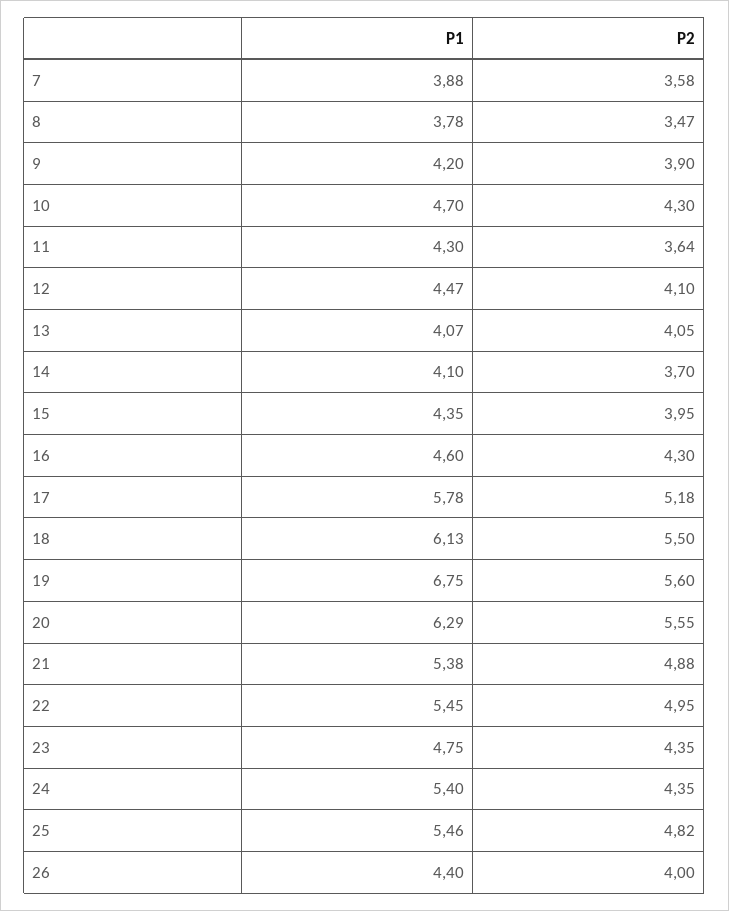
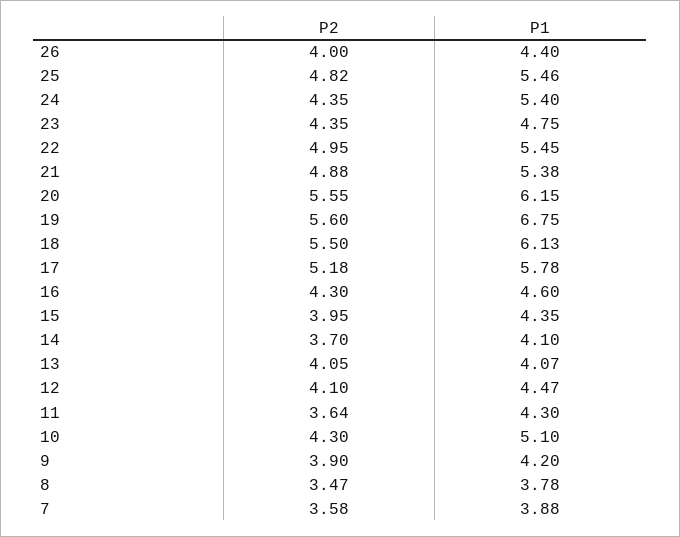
  {
    "P1": {
      "7": 3.88,
      "8": 3.78,
      "9": 4.2,
-     "10": 4.7,
+     "10": 5.1,
      "11": 4.3,
      "12": 4.47,
      "13": 4.07,
      "14": 4.1,
      "15": 4.35,
      "16": 4.6,
      "17": 5.78,
      "18": 6.13,
      "19": 6.75,
-     "20": 6.29,
+     "20": 6.15,
      "21": 5.38,
      "22": 5.45,
      "23": 4.75,
      "24": 5.4,
      "25": 5.46,
      "26": 4.4
    },
    "P2": {
      "7": 3.58,
      "8": 3.47,
      "9": 3.9,
      "10": 4.3,
      "11": 3.64,
      "12": 4.1,
      "13": 4.05,
      "14": 3.7,
      "15": 3.95,
      "16": 4.3,
      "17": 5.18,
      "18": 5.5,
      "19": 5.6,
      "20": 5.55,
      "21": 4.88,
      "22": 4.95,
      "23": 4.35,
      "24": 4.35,
      "25": 4.82,
      "26": 4
    }
  }

